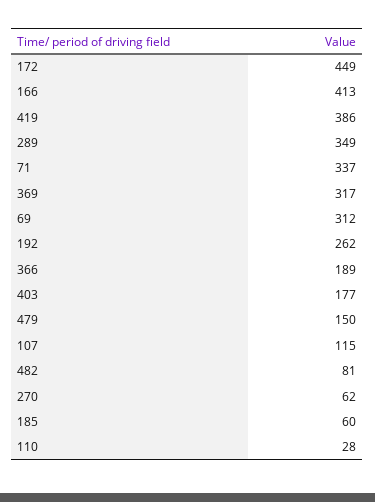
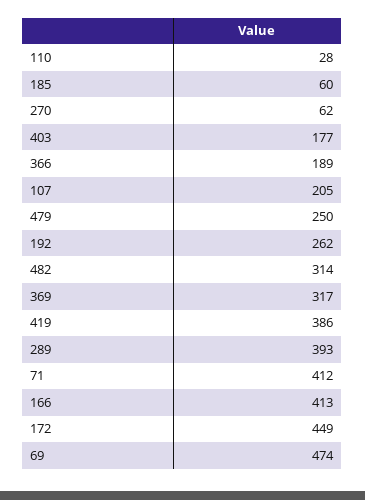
  {
    "172": 449,
    "166": 413,
    "419": 386,
-   "289": 349,
+   "289": 393,
-   "71": 337,
+   "71": 412,
    "369": 317,
-   "69": 312,
+   "69": 474,
    "192": 262,
    "366": 189,
    "403": 177,
-   "479": 150,
+   "479": 250,
-   "107": 115,
+   "107": 205,
-   "482": 81,
+   "482": 314,
    "270": 62,
    "185": 60,
    "110": 28
  }

